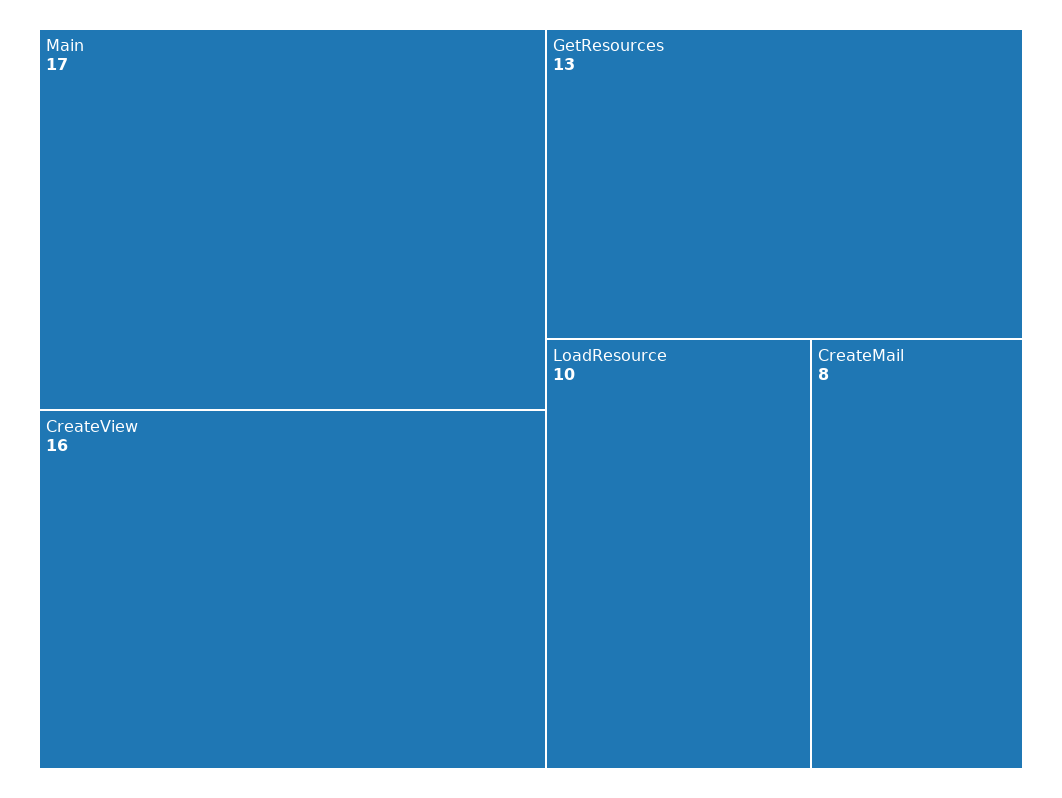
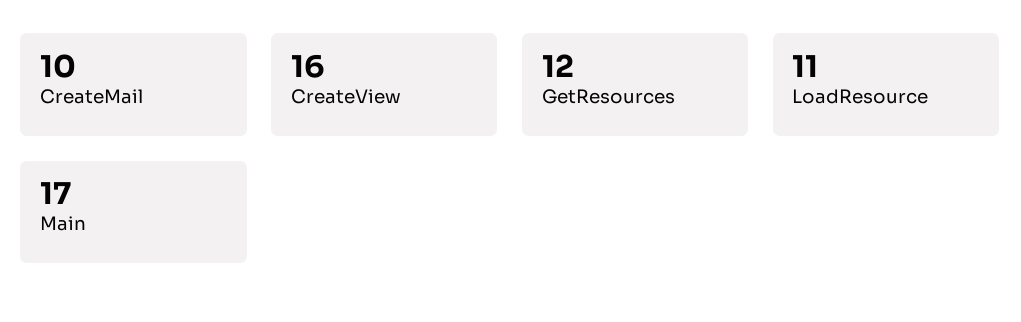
  {
    "Main": 17,
    "CreateView": 16,
-   "GetResources": 13,
+   "GetResources": 12,
-   "LoadResource": 10,
+   "LoadResource": 11,
-   "CreateMail": 8
+   "CreateMail": 10
  }

